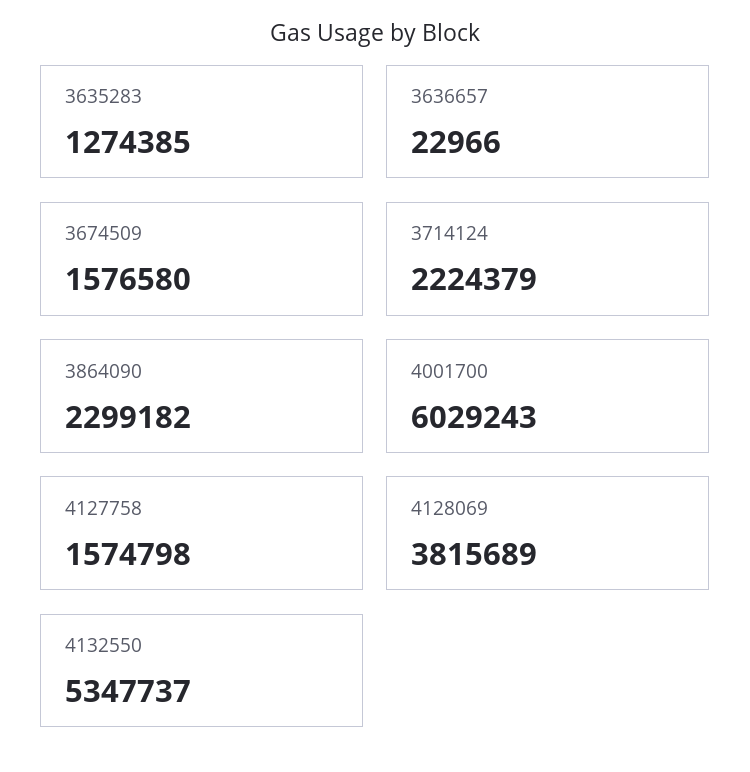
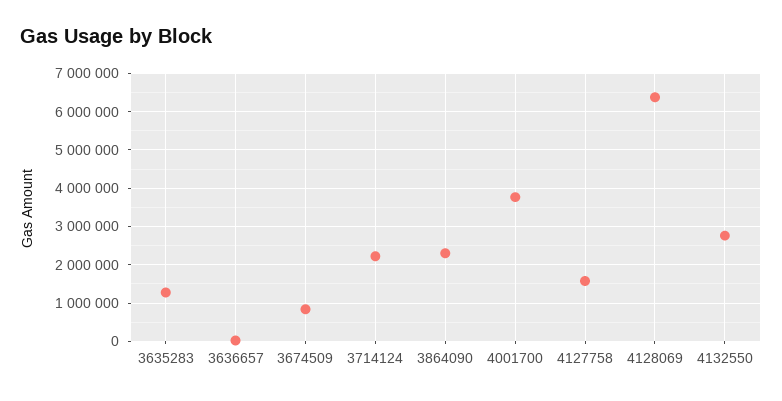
  {
    "3635283": 1274385,
    "3636657": 22966,
-   "3674509": 1576580,
+   "3674509": 800000,
    "3714124": 2224379,
    "3864090": 2299182,
-   "4001700": 6029243,
+   "4001700": 3800000,
    "4127758": 1574798,
-   "4128069": 3815689,
+   "4128069": 6400000,
-   "4132550": 5347737
+   "4132550": 2800000
  }

